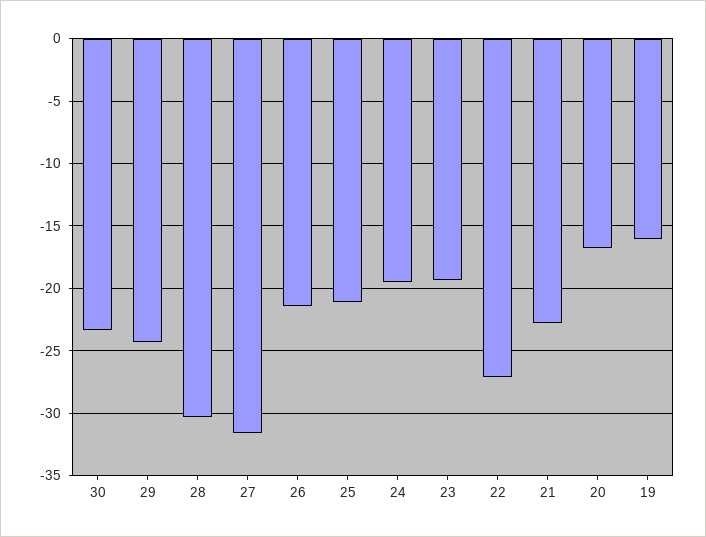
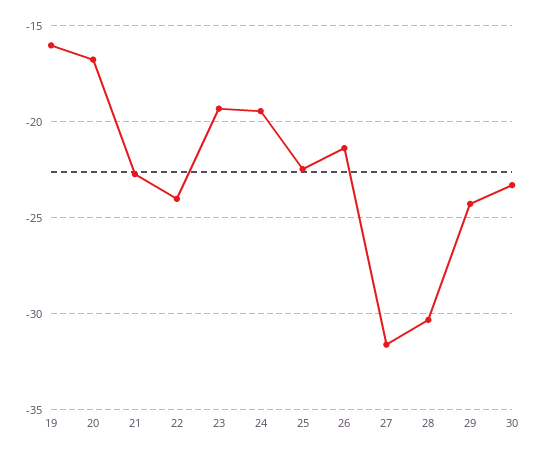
  {
    "30": -23.5,
    "29": -24.5,
    "28": -30.5,
    "27": -31.5,
    "26": -21.5,
-   "25": -21,
+   "25": -22.5,
    "24": -19.5,
    "23": -19.5,
-   "22": -27,
+   "22": -24,
    "21": -22.5,
    "20": -17,
    "19": -16
  }

